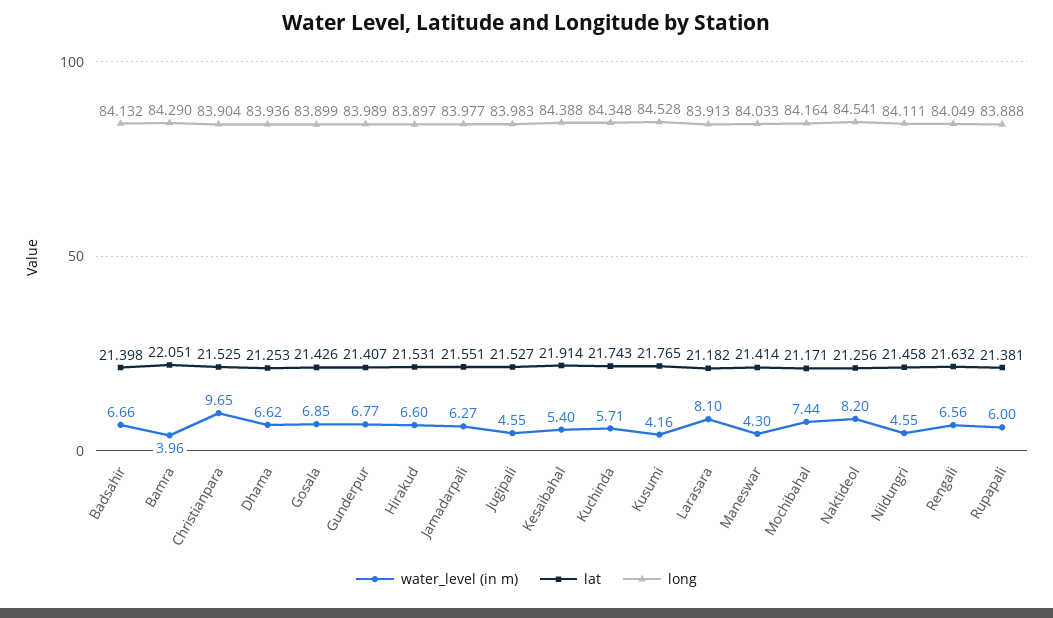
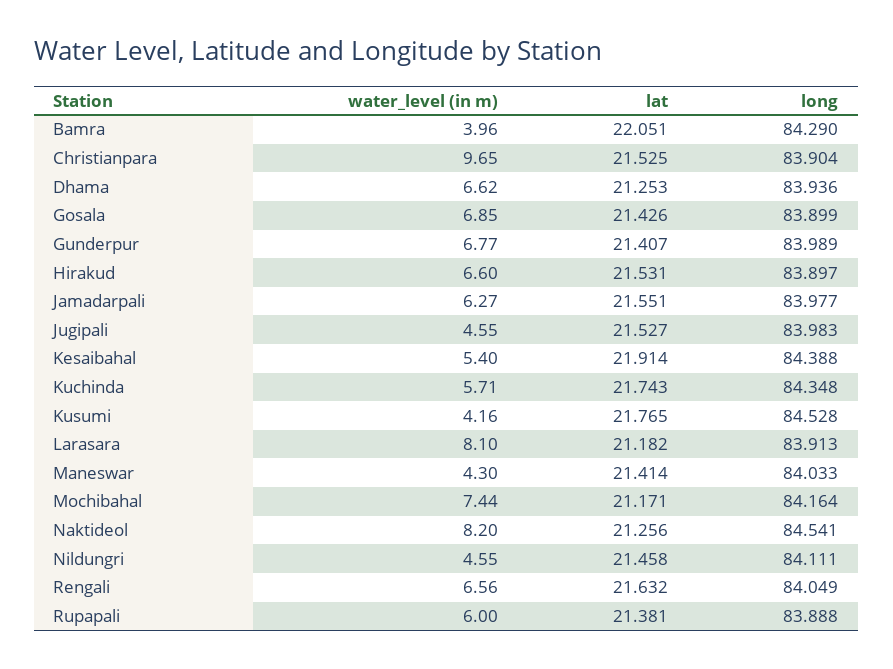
  {
    "water_level (in m)": {
-     "Badsahir": 6.66,
      "Bamra": 3.96,
      "Christianpara": 9.65,
      "Dhama": 6.62,
      "Gosala": 6.85,
      "Gunderpur": 6.77,
      "Hirakud": 6.6,
      "Jamadarpali": 6.27,
      "Jugipali": 4.55,
      "Kesaibahal": 5.4,
      "Kuchinda": 5.71,
      "Kusumi": 4.16,
      "Larasara": 8.1,
      "Maneswar": 4.3,
      "Mochibahal": 7.44,
      "Naktideol": 8.2,
      "Nildungri": 4.55,
      "Rengali": 6.56,
      "Rupapali": 6
    },
    "lat": {
-     "Badsahir": 21.398,
      "Bamra": 22.051,
      "Christianpara": 21.525,
      "Dhama": 21.253,
      "Gosala": 21.426,
      "Gunderpur": 21.407,
      "Hirakud": 21.531,
      "Jamadarpali": 21.551,
      "Jugipali": 21.527,
      "Kesaibahal": 21.914,
      "Kuchinda": 21.743,
      "Kusumi": 21.765,
      "Larasara": 21.182,
      "Maneswar": 21.414,
      "Mochibahal": 21.171,
      "Naktideol": 21.256,
      "Nildungri": 21.458,
      "Rengali": 21.632,
      "Rupapali": 21.381
    },
    "long": {
-     "Badsahir": 84.132,
      "Bamra": 84.29,
      "Christianpara": 83.904,
      "Dhama": 83.936,
      "Gosala": 83.899,
      "Gunderpur": 83.989,
      "Hirakud": 83.897,
      "Jamadarpali": 83.977,
      "Jugipali": 83.983,
      "Kesaibahal": 84.388,
      "Kuchinda": 84.348,
      "Kusumi": 84.528,
      "Larasara": 83.913,
      "Maneswar": 84.033,
      "Mochibahal": 84.164,
      "Naktideol": 84.541,
      "Nildungri": 84.111,
      "Rengali": 84.049,
      "Rupapali": 83.888
    }
  }

